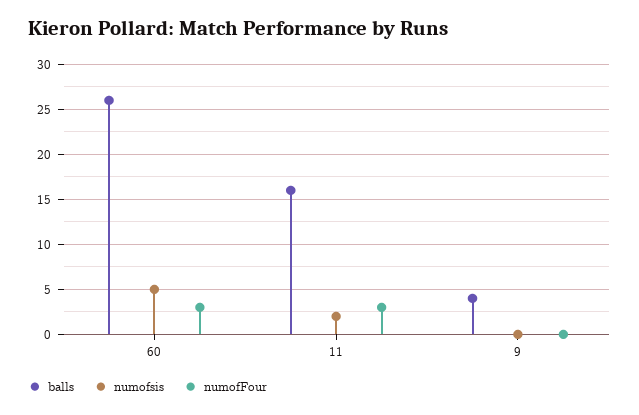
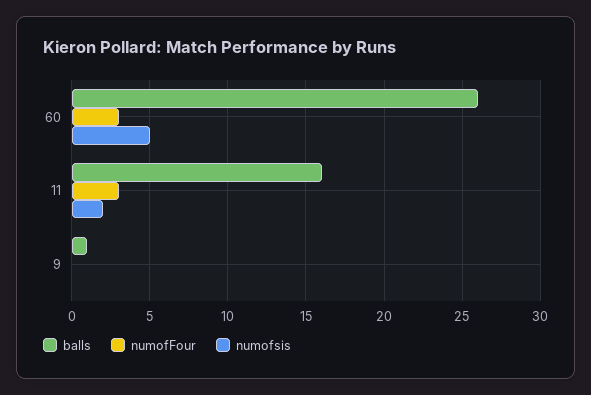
  {
    "balls": {
      "60": 26,
      "11": 16,
-     "9": 4
+     "9": 1
    },
    "numofsis": {
      "60": 5,
      "11": 2,
      "9": 0
    },
    "numofFour": {
      "60": 3,
      "11": 3,
      "9": 0
    }
  }

